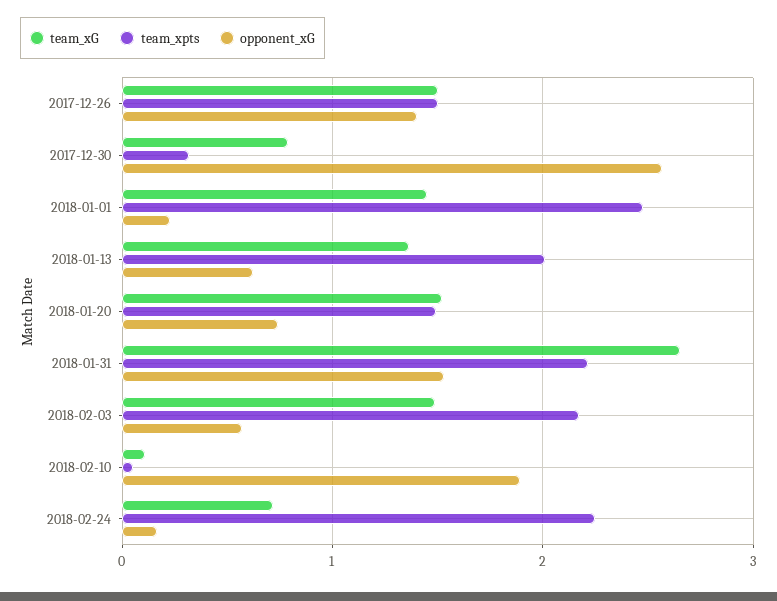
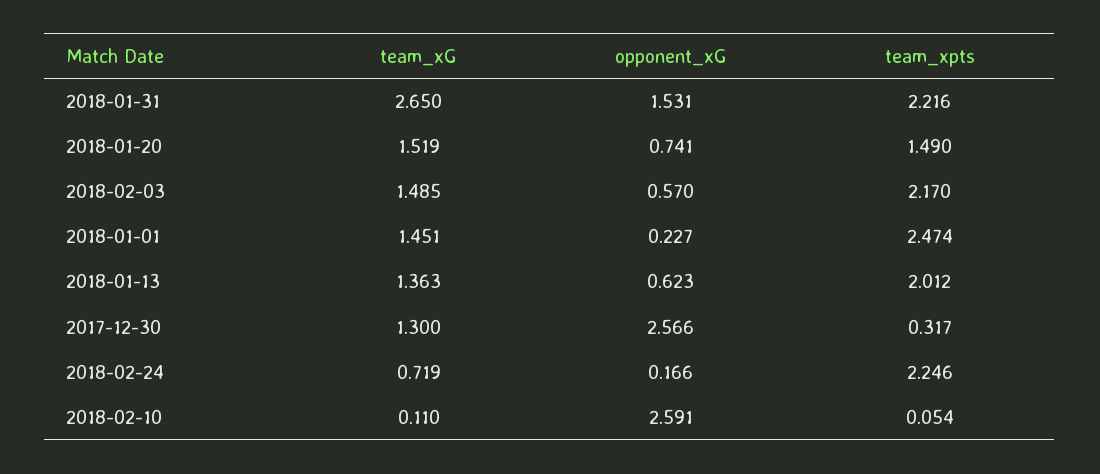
  {
    "team_xG": {
-     "2017-12-26": 1.5,
-     "2017-12-30": 0.8,
+     "2017-12-30": 1.3,
      "2018-01-01": 1.451,
      "2018-01-13": 1.363,
      "2018-01-20": 1.519,
      "2018-01-31": 2.65,
      "2018-02-03": 1.485,
      "2018-02-10": 0.11,
      "2018-02-24": 0.719
    },
    "team_xpts": {
-     "2017-12-26": 1.5,
      "2017-12-30": 0.317,
      "2018-01-01": 2.474,
      "2018-01-13": 2.012,
      "2018-01-20": 1.49,
      "2018-01-31": 2.216,
      "2018-02-03": 2.17,
      "2018-02-10": 0.054,
      "2018-02-24": 2.246
    },
    "opponent_xG": {
-     "2017-12-26": 1.4,
      "2017-12-30": 2.566,
      "2018-01-01": 0.227,
      "2018-01-13": 0.623,
      "2018-01-20": 0.741,
      "2018-01-31": 1.531,
      "2018-02-03": 0.57,
-     "2018-02-10": 1.9,
+     "2018-02-10": 2.591,
      "2018-02-24": 0.166
    }
  }

